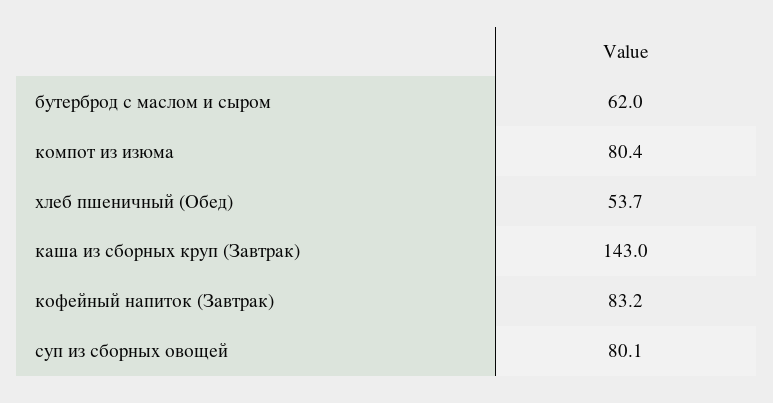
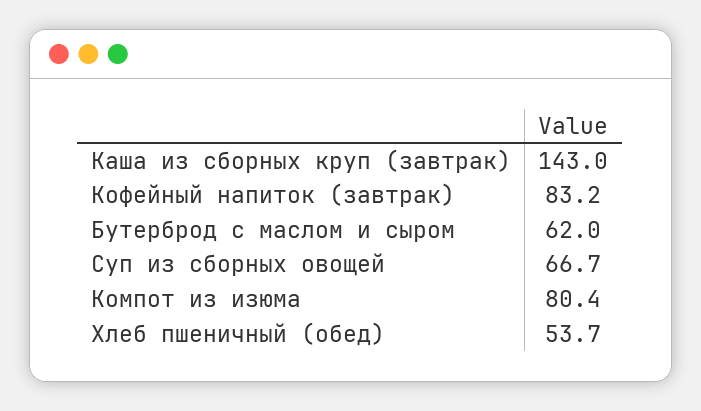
  {
    "бутерброд с маслом и сыром": 62,
    "компот из изюма": 80.4,
    "хлеб пшеничный (Обед)": 53.7,
    "каша из сборных круп (Завтрак)": 143,
    "кофейный напиток (Завтрак)": 83.2,
-   "суп из сборных овощей": 80.1
+   "суп из сборных овощей": 66.7
  }

